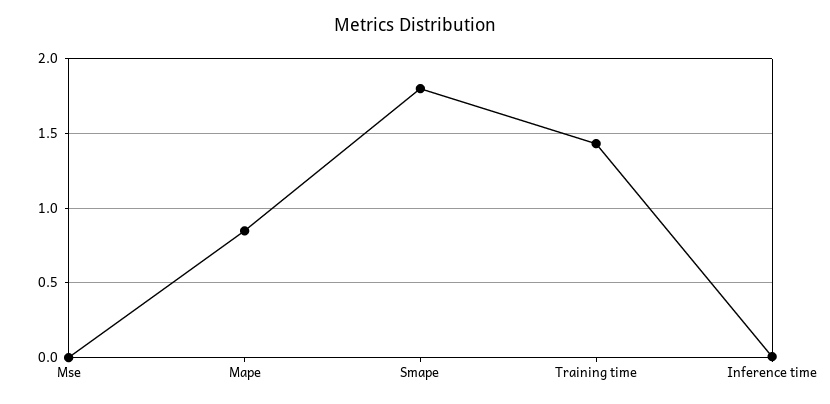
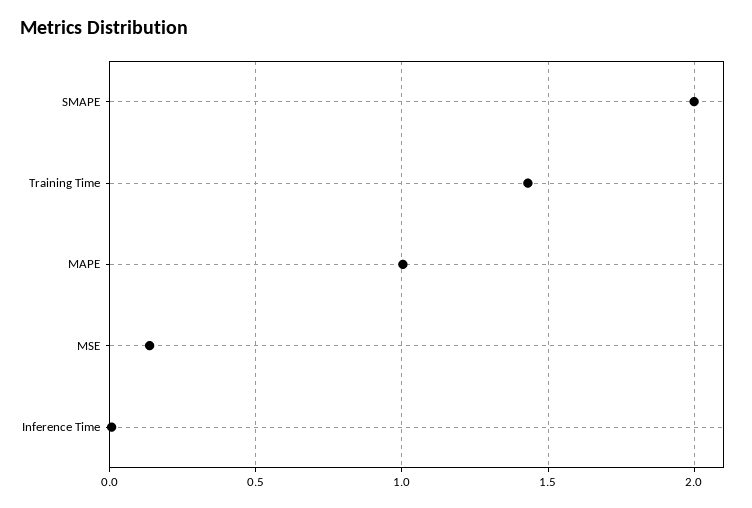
  {
-   "Mse": 0,
+   "Mse": 0.15,
-   "Mape": 0.85,
+   "Mape": 1,
-   "Smape": 1.8,
+   "Smape": 2,
    "Training time": 1.45,
    "Inference time": 0
  }

